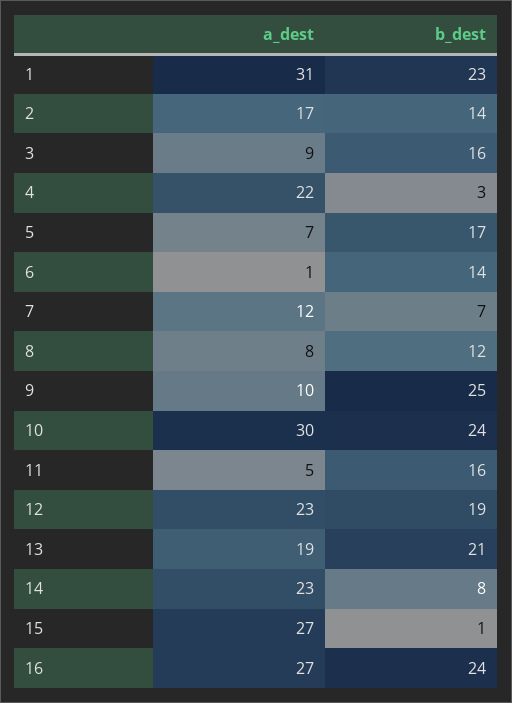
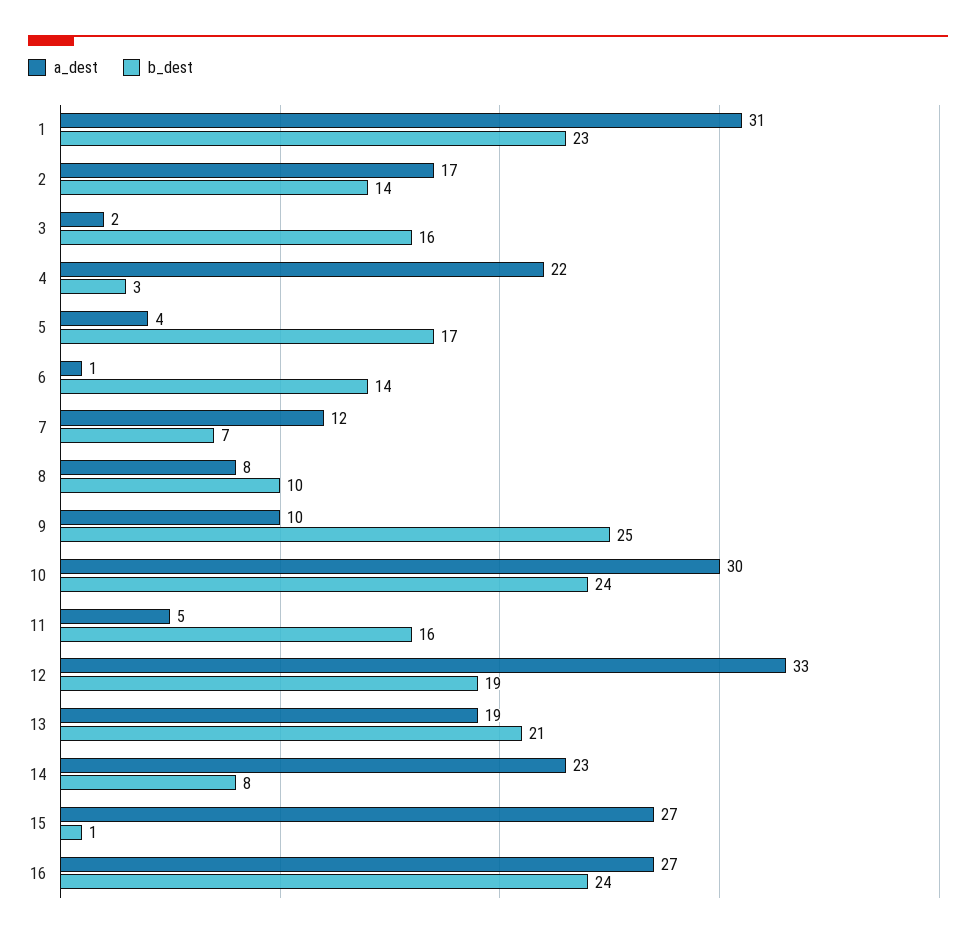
  {
    "a_dest": {
      "1": 31,
      "2": 17,
-     "3": 9,
+     "3": 2,
      "4": 22,
-     "5": 7,
+     "5": 4,
      "6": 1,
      "7": 12,
      "8": 8,
      "9": 10,
      "10": 30,
      "11": 5,
-     "12": 23,
+     "12": 33,
      "13": 19,
      "14": 23,
      "15": 27,
      "16": 27
    },
    "b_dest": {
      "1": 23,
      "2": 14,
      "3": 16,
      "4": 3,
      "5": 17,
      "6": 14,
      "7": 7,
-     "8": 12,
+     "8": 10,
      "9": 25,
      "10": 24,
      "11": 16,
      "12": 19,
      "13": 21,
      "14": 8,
      "15": 1,
      "16": 24
    }
  }

